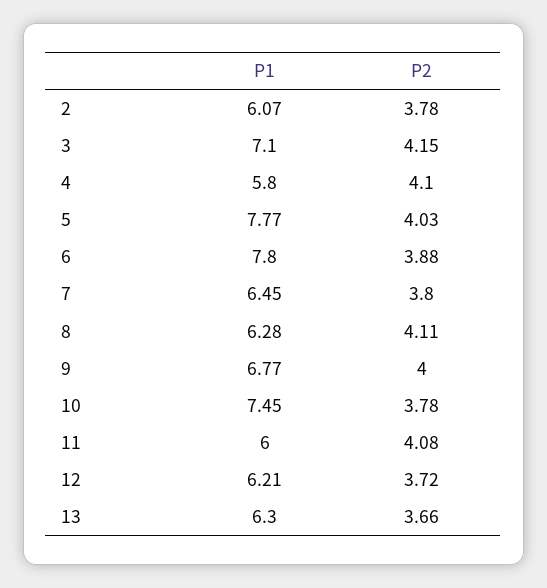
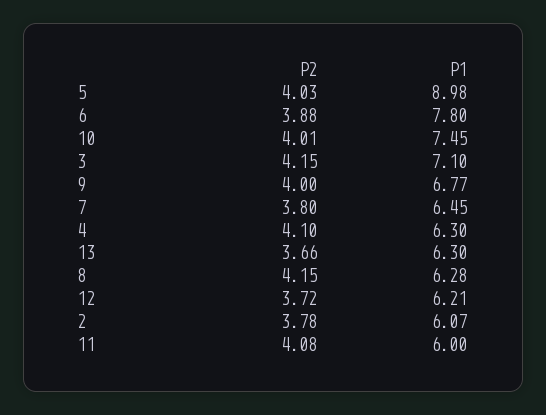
  {
    "P1": {
      "2": 6.07,
      "3": 7.1,
-     "4": 5.8,
+     "4": 6.3,
-     "5": 7.77,
+     "5": 8.98,
      "6": 7.8,
      "7": 6.45,
      "8": 6.28,
      "9": 6.77,
      "10": 7.45,
      "11": 6,
      "12": 6.21,
      "13": 6.3
    },
    "P2": {
      "2": 3.78,
      "3": 4.15,
      "4": 4.1,
      "5": 4.03,
      "6": 3.88,
      "7": 3.8,
-     "8": 4.11,
+     "8": 4.15,
      "9": 4,
-     "10": 3.78,
+     "10": 4.01,
      "11": 4.08,
      "12": 3.72,
      "13": 3.66
    }
  }

